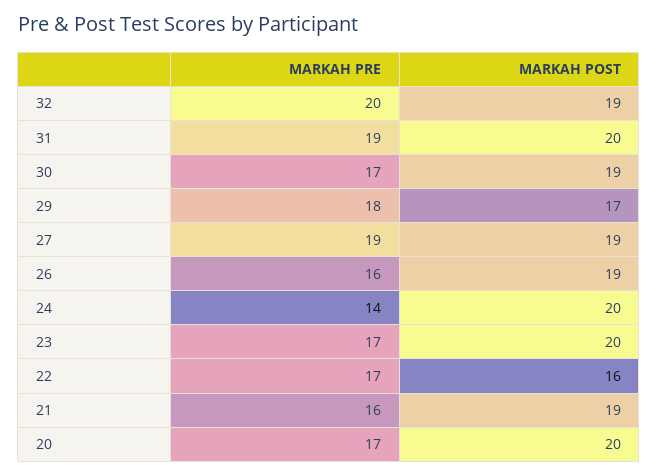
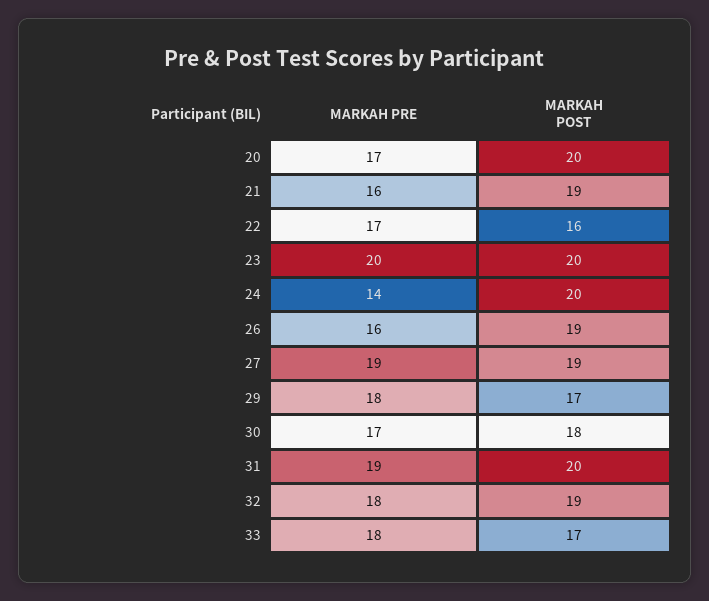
  {
    "MARKAH PRE": {
-     "32": 20,
+     "32": 18,
      "31": 19,
      "30": 17,
      "29": 18,
      "27": 19,
      "26": 16,
      "24": 14,
-     "23": 17,
+     "23": 20,
      "22": 17,
      "21": 16,
-     "20": 17
+     "20": 17,
+     "33": 18
    },
    "MARKAH POST": {
      "32": 19,
      "31": 20,
-     "30": 19,
+     "30": 18,
      "29": 17,
      "27": 19,
      "26": 19,
      "24": 20,
      "23": 20,
      "22": 16,
      "21": 19,
-     "20": 20
+     "20": 20,
+     "33": 17
    }
  }

